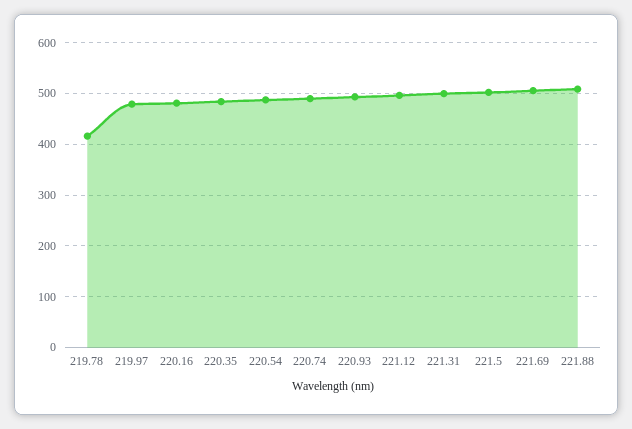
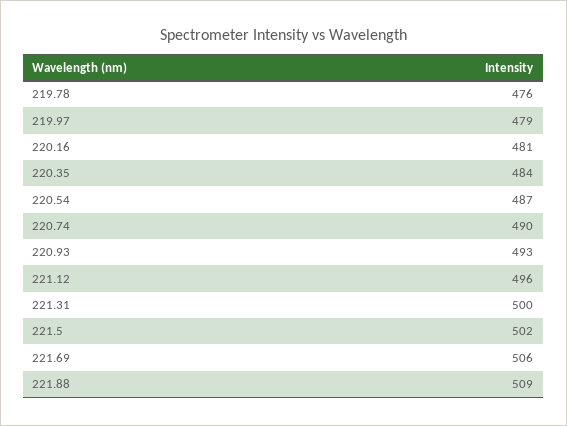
  {
-   "219.78": 420,
+   "219.78": 476,
    "219.97": 479,
    "220.16": 481,
    "220.35": 484,
    "220.54": 487,
    "220.74": 490,
    "220.93": 493,
    "221.12": 496,
    "221.31": 500,
    "221.5": 502,
    "221.69": 506,
    "221.88": 509
  }

